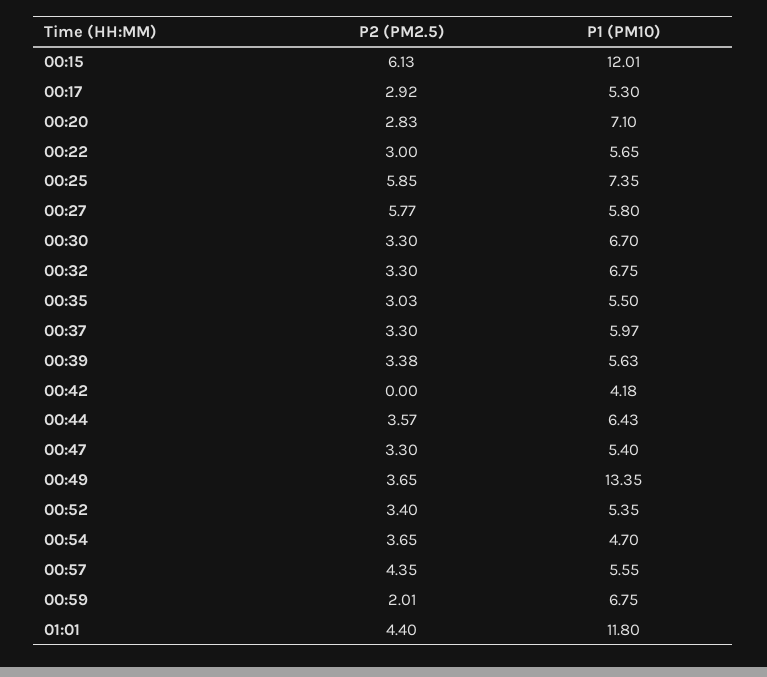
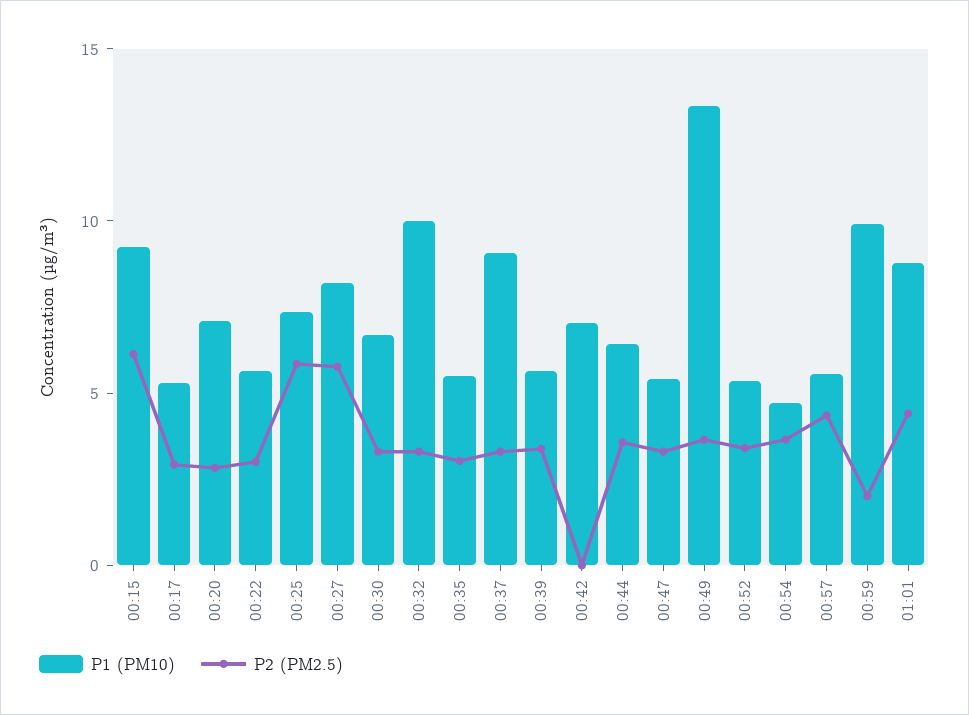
  {
    "P2 (PM2.5)": {
      "00:15": 6.13,
      "00:17": 2.92,
      "00:20": 2.83,
      "00:22": 3,
      "00:25": 5.85,
      "00:27": 5.77,
      "00:30": 3.3,
      "00:32": 3.3,
      "00:35": 3.03,
      "00:37": 3.3,
      "00:39": 3.38,
      "00:42": 0,
      "00:44": 3.57,
      "00:47": 3.3,
      "00:49": 3.65,
      "00:52": 3.4,
      "00:54": 3.65,
      "00:57": 4.35,
      "00:59": 2.01,
      "01:01": 4.4
    },
    "P1 (PM10)": {
-     "00:15": 12.01,
+     "00:15": 9,
      "00:17": 5.3,
      "00:20": 7.1,
      "00:22": 5.65,
      "00:25": 7.35,
-     "00:27": 5.8,
+     "00:27": 8,
      "00:30": 6.7,
-     "00:32": 6.75,
+     "00:32": 10,
      "00:35": 5.5,
-     "00:37": 5.97,
+     "00:37": 9,
      "00:39": 5.63,
-     "00:42": 4.18,
+     "00:42": 7,
      "00:44": 6.43,
      "00:47": 5.4,
      "00:49": 13.35,
      "00:52": 5.35,
      "00:54": 4.7,
      "00:57": 5.55,
-     "00:59": 6.75,
+     "00:59": 10,
-     "01:01": 11.8
+     "01:01": 9
    }
  }

